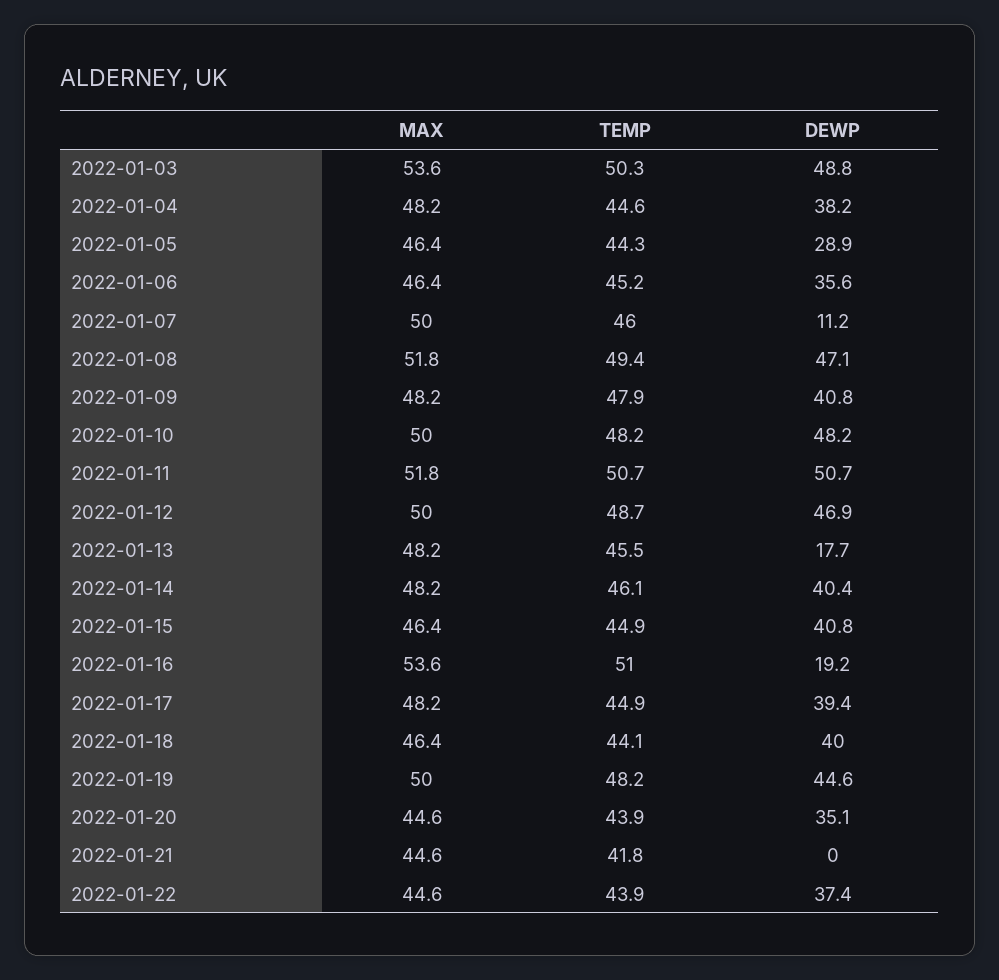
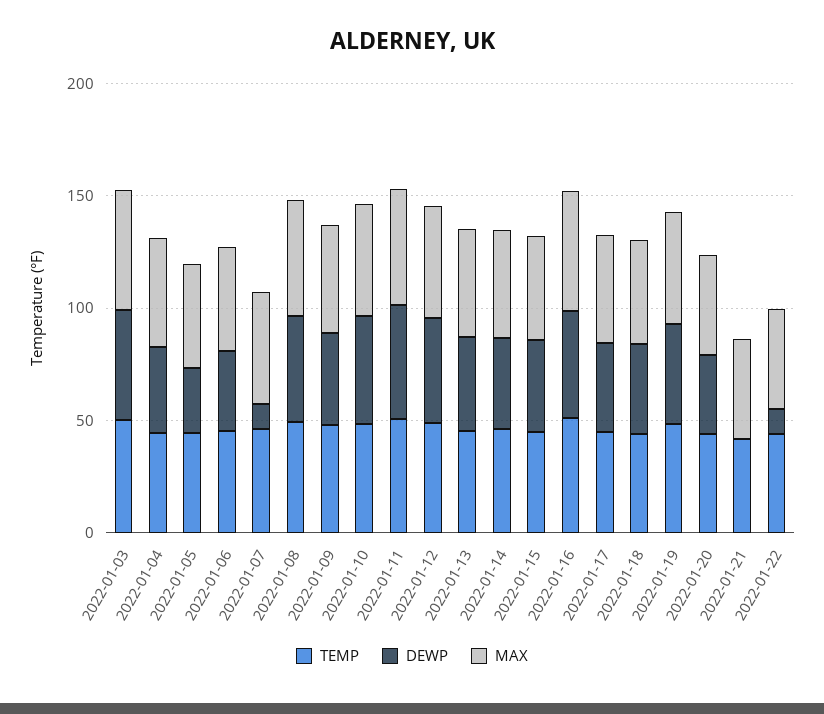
  {
    "MAX": {
      "2022-01-03": 53.6,
      "2022-01-04": 48.2,
      "2022-01-05": 46.4,
      "2022-01-06": 46.4,
      "2022-01-07": 50,
      "2022-01-08": 51.8,
      "2022-01-09": 48.2,
      "2022-01-10": 50,
      "2022-01-11": 51.8,
      "2022-01-12": 50,
      "2022-01-13": 48.2,
      "2022-01-14": 48.2,
      "2022-01-15": 46.4,
      "2022-01-16": 53.6,
      "2022-01-17": 48.2,
      "2022-01-18": 46.4,
      "2022-01-19": 50,
      "2022-01-20": 44.6,
      "2022-01-21": 44.6,
      "2022-01-22": 44.6
    },
    "TEMP": {
      "2022-01-03": 50.3,
      "2022-01-04": 44.6,
      "2022-01-05": 44.3,
      "2022-01-06": 45.2,
      "2022-01-07": 46,
      "2022-01-08": 49.4,
      "2022-01-09": 47.9,
      "2022-01-10": 48.2,
      "2022-01-11": 50.7,
      "2022-01-12": 48.7,
      "2022-01-13": 45.5,
      "2022-01-14": 46.1,
      "2022-01-15": 44.9,
      "2022-01-16": 51,
      "2022-01-17": 44.9,
      "2022-01-18": 44.1,
      "2022-01-19": 48.2,
      "2022-01-20": 43.9,
      "2022-01-21": 41.8,
      "2022-01-22": 43.9
    },
    "DEWP": {
      "2022-01-03": 48.8,
      "2022-01-04": 38.2,
      "2022-01-05": 28.9,
      "2022-01-06": 35.6,
      "2022-01-07": 11.2,
      "2022-01-08": 47.1,
      "2022-01-09": 40.8,
      "2022-01-10": 48.2,
      "2022-01-11": 50.7,
      "2022-01-12": 46.9,
-     "2022-01-13": 17.7,
+     "2022-01-13": 40,
      "2022-01-14": 40.4,
      "2022-01-15": 40.8,
-     "2022-01-16": 19.2,
+     "2022-01-16": 50,
      "2022-01-17": 39.4,
      "2022-01-18": 40,
      "2022-01-19": 44.6,
      "2022-01-20": 35.1,
      "2022-01-21": 0,
-     "2022-01-22": 37.4
+     "2022-01-22": 10
    }
  }

